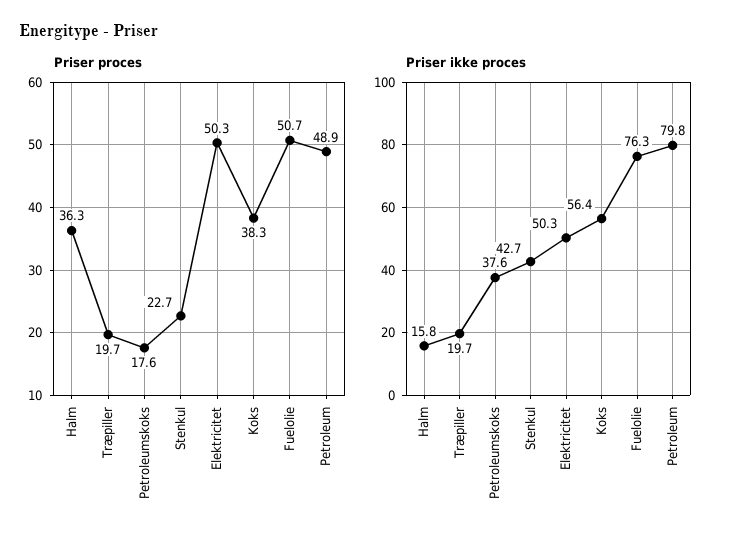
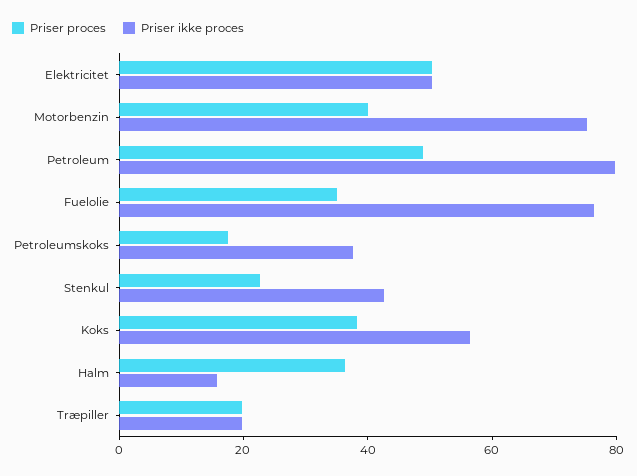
  {
    "Priser proces": {
      "Halm": 36.3,
      "Træpiller": 19.7,
      "Petroleumskoks": 17.6,
      "Stenkul": 22.7,
      "Elektricitet": 50.3,
      "Koks": 38.3,
-     "Fuelolie": 50.7,
+     "Fuelolie": 35,
-     "Petroleum": 48.9
+     "Petroleum": 48.9,
+     "Motorbenzin": 40
    },
    "Priser ikke proces": {
      "Halm": 15.8,
      "Træpiller": 19.7,
      "Petroleumskoks": 37.6,
      "Stenkul": 42.7,
      "Elektricitet": 50.3,
      "Koks": 56.4,
      "Fuelolie": 76.3,
-     "Petroleum": 79.8
+     "Petroleum": 79.8,
+     "Motorbenzin": 75
    }
  }

